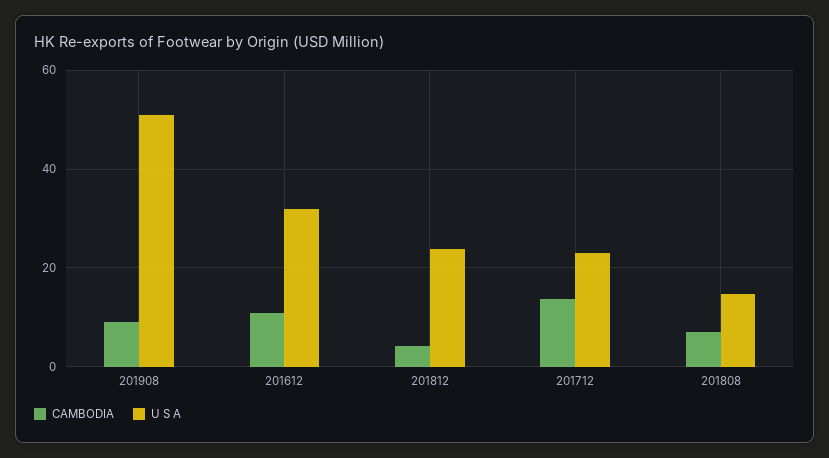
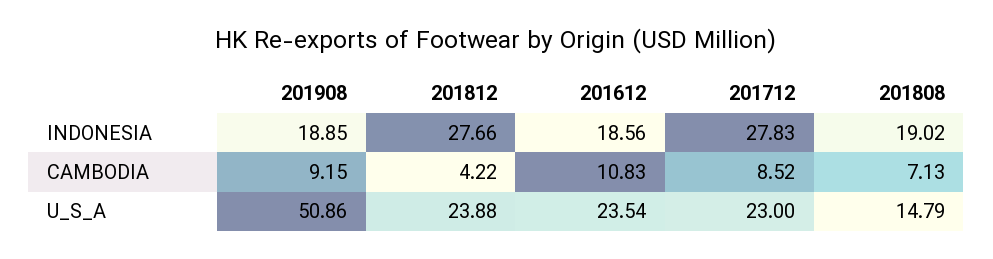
  {
    "CAMBODIA": {
      "201908": 9.15,
      "201612": 10.83,
      "201812": 4.22,
-     "201712": 14,
+     "201712": 8.52,
      "201808": 7.13
    },
    "U S A": {
      "201908": 50.86,
-     "201612": 32,
+     "201612": 23.54,
      "201812": 23.88,
      "201712": 23,
      "201808": 14.79
-   }
+   },
+   "INDONESIA": {
+     "201908": 18.85,
+     "201812": 27.66,
+     "201612": 18.56,
+     "201712": 27.83,
+     "201808": 19.02
+   }
  }

